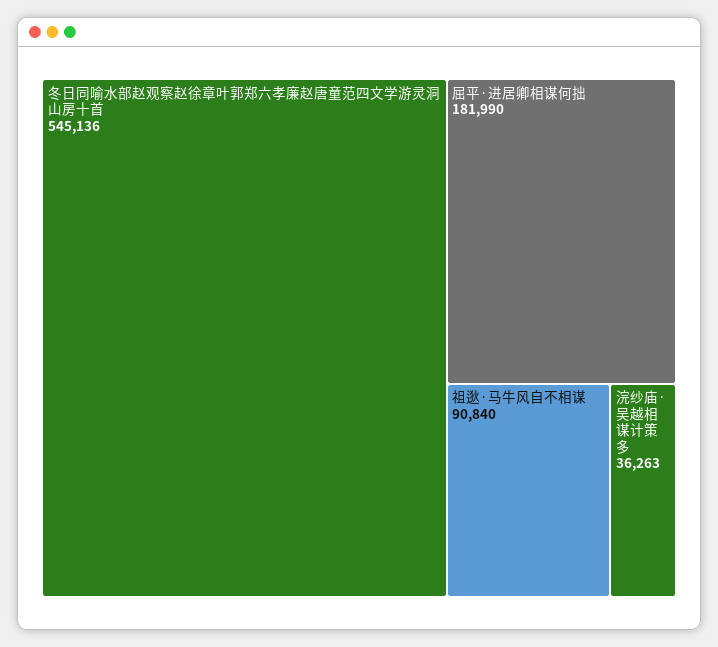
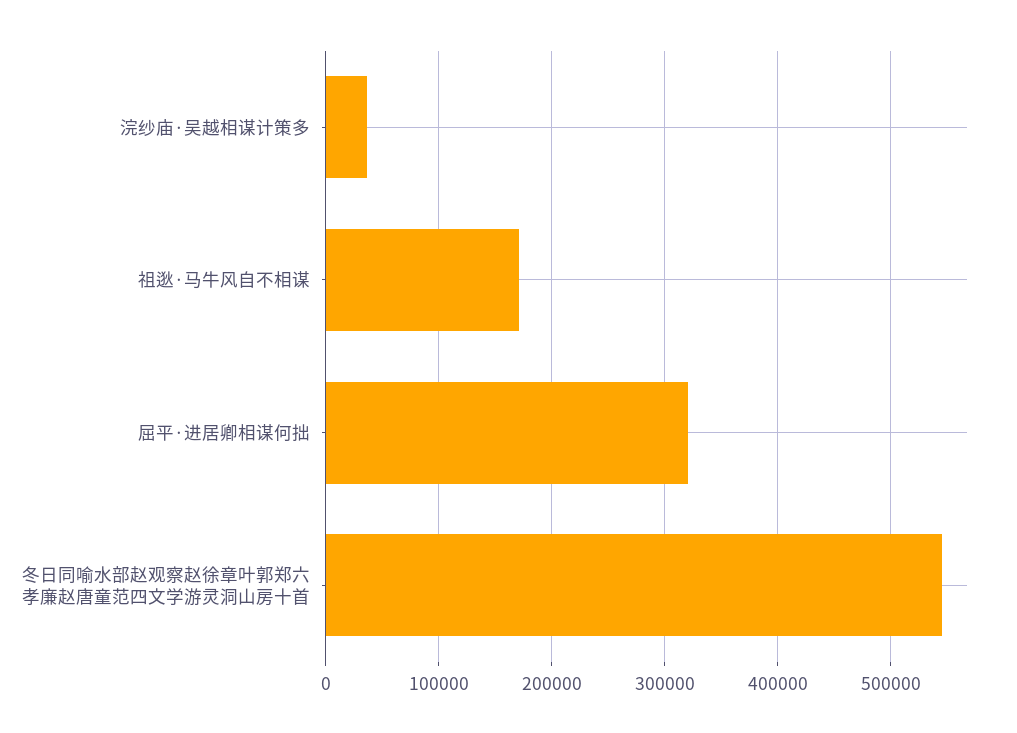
  {
    "冬日同喻水部赵观察赵徐章叶郭郑六孝廉赵唐童范四文学游灵洞山房十首": 545136,
-   "屈平·进居卿相谋何拙": 181990,
+   "屈平·进居卿相谋何拙": 320000,
-   "祖逖·马牛风自不相谋": 90840,
+   "祖逖·马牛风自不相谋": 170000,
    "浣纱庙·吴越相谋计策多": 36263
  }

